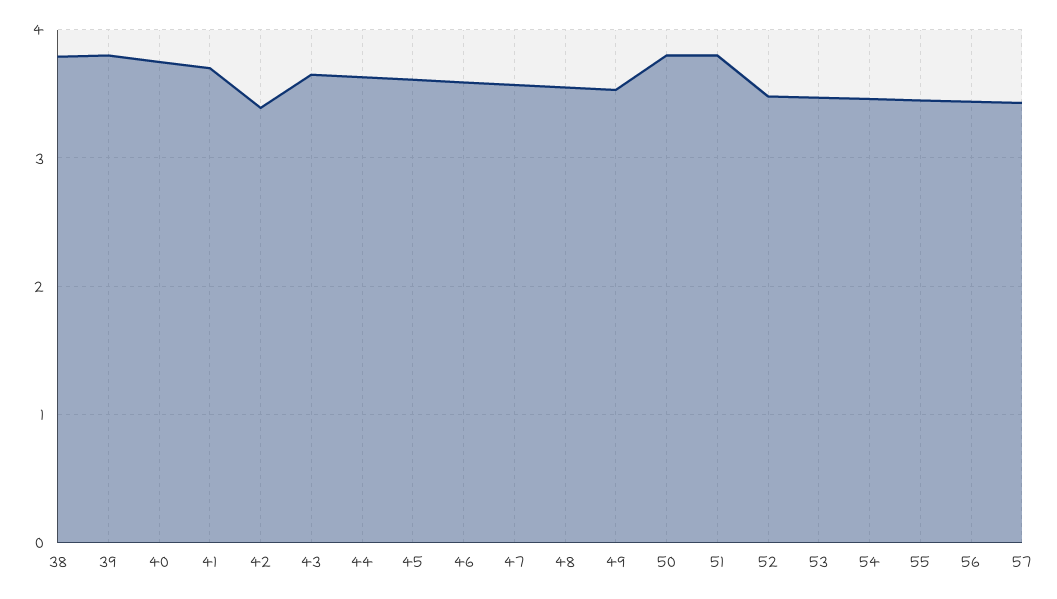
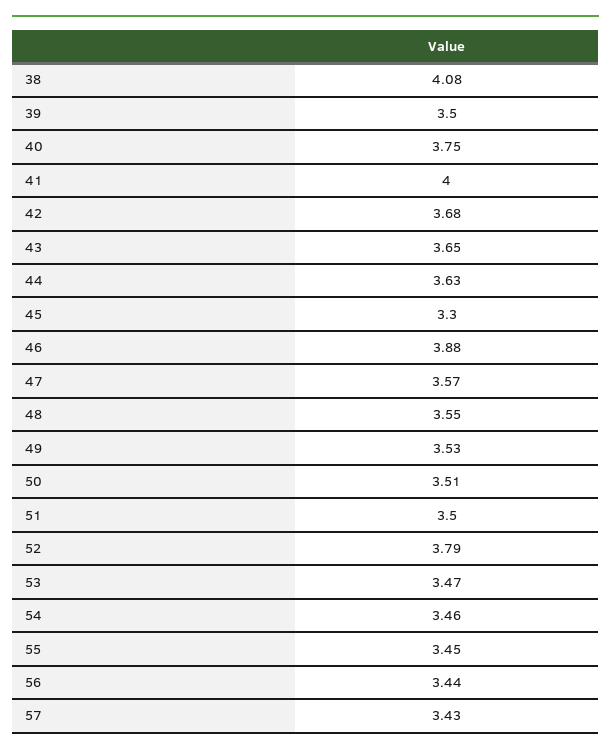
  {
-   "38": 3.8,
+   "38": 4.08,
-   "39": 3.8,
+   "39": 3.5,
    "40": 3.75,
-   "41": 3.7,
+   "41": 4,
-   "42": 3.4,
+   "42": 3.68,
    "43": 3.65,
    "44": 3.63,
-   "45": 3.6,
+   "45": 3.3,
-   "46": 3.6,
+   "46": 3.88,
    "47": 3.57,
    "48": 3.55,
    "49": 3.53,
-   "50": 3.8,
+   "50": 3.51,
-   "51": 3.8,
+   "51": 3.5,
-   "52": 3.5,
+   "52": 3.79,
    "53": 3.47,
    "54": 3.46,
    "55": 3.45,
    "56": 3.44,
    "57": 3.43
  }

